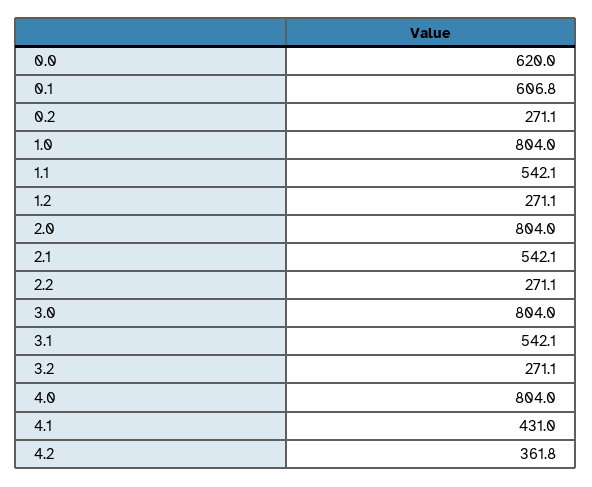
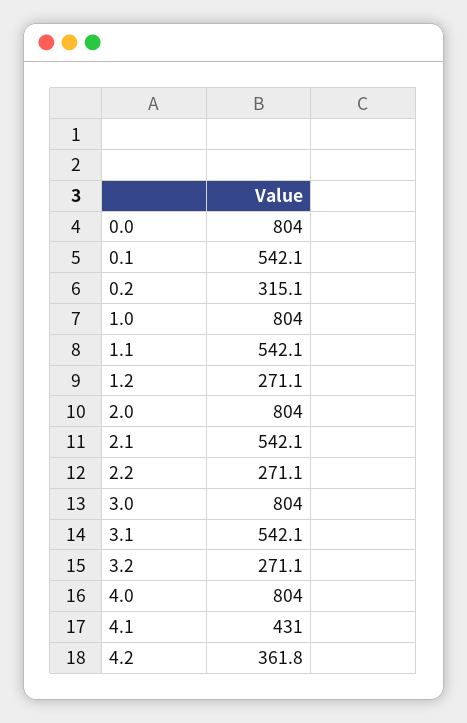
  {
-   "0.0": 620,
+   "0.0": 804,
-   "0.1": 606.8,
+   "0.1": 542.1,
-   "0.2": 271.1,
+   "0.2": 315.1,
    "1.0": 804,
    "1.1": 542.1,
    "1.2": 271.1,
    "2.0": 804,
    "2.1": 542.1,
    "2.2": 271.1,
    "3.0": 804,
    "3.1": 542.1,
    "3.2": 271.1,
    "4.0": 804,
    "4.1": 431,
    "4.2": 361.8
  }

